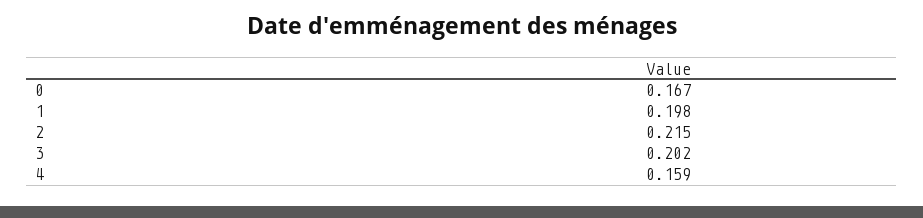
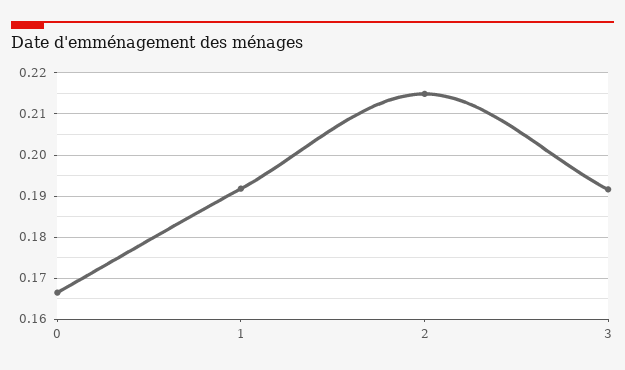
  {
    "0": 0.167,
-   "1": 0.198,
+   "1": 0.192,
    "2": 0.215,
-   "3": 0.202,
+   "3": 0.192
-   "4": 0.159
  }

